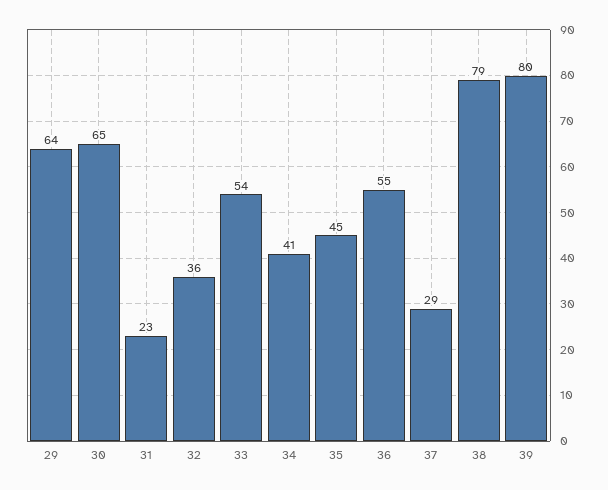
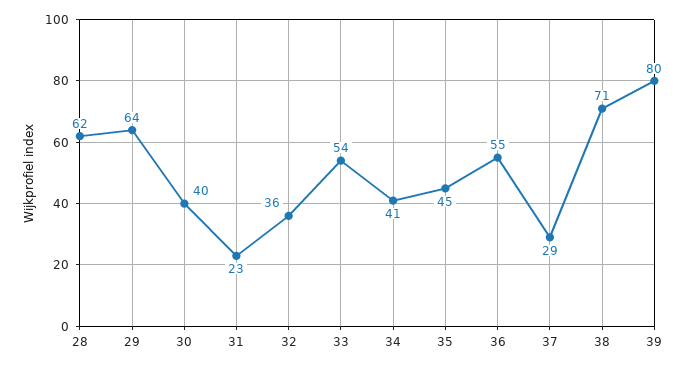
  {
    "29": 64,
-   "30": 65,
+   "30": 40,
    "31": 23,
    "32": 36,
    "33": 54,
    "34": 41,
    "35": 45,
    "36": 55,
    "37": 29,
-   "38": 79,
+   "38": 71,
-   "39": 80
+   "39": 80,
+   "28": 62
  }

